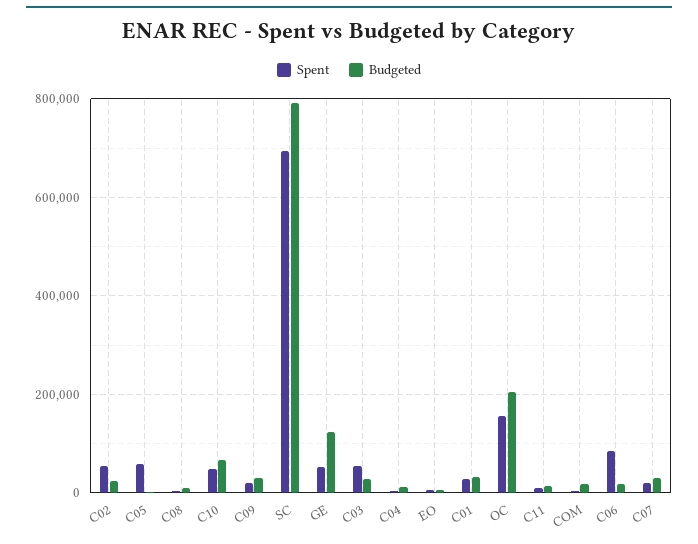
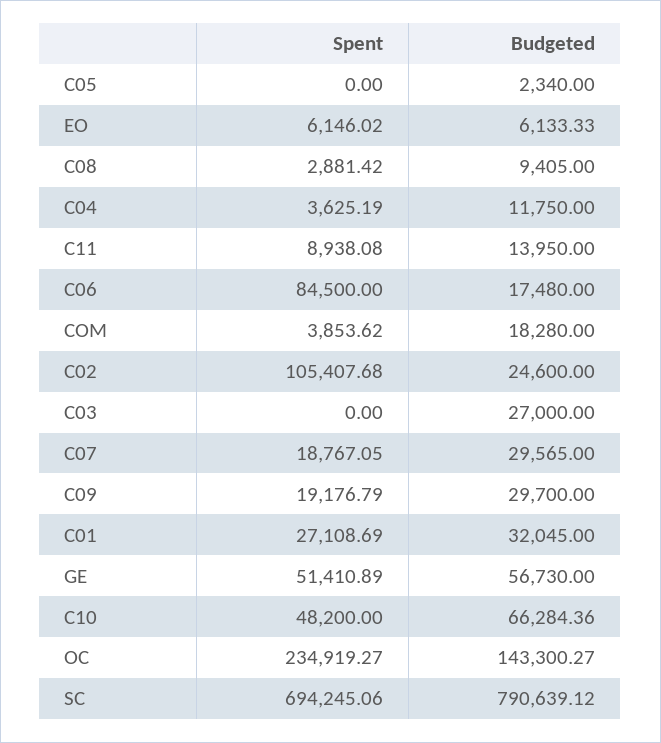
  {
    "Spent": {
-     "C02": 60000,
+     "C02": 105407.68,
-     "C05": 60000,
+     "C05": 0,
      "C08": 2881.42,
      "C10": 48200,
      "C09": 19176.79,
      "SC": 694245.06,
      "GE": 51410.89,
-     "C03": 60000,
+     "C03": 0,
      "C04": 3625.19,
      "EO": 6146.02,
      "C01": 27108.69,
-     "OC": 160000,
+     "OC": 234919.27,
      "C11": 8938.08,
      "COM": 3853.62,
      "C06": 84500,
      "C07": 18767.05
    },
    "Budgeted": {
      "C02": 24600,
      "C05": 2340,
      "C08": 9405,
      "C10": 66284.36,
      "C09": 29700,
      "SC": 790639.12,
-     "GE": 120000,
+     "GE": 56730,
      "C03": 27000,
      "C04": 11750,
      "EO": 6133.33,
      "C01": 32045,
-     "OC": 200000,
+     "OC": 143300.27,
      "C11": 13950,
      "COM": 18280,
      "C06": 17480,
      "C07": 29565
    }
  }

